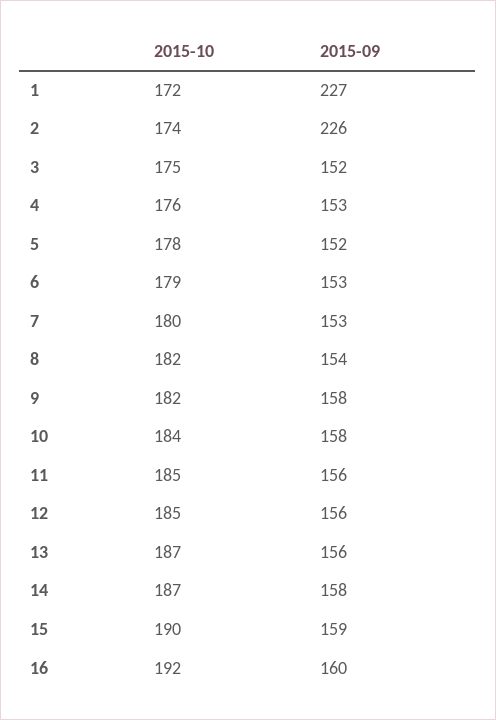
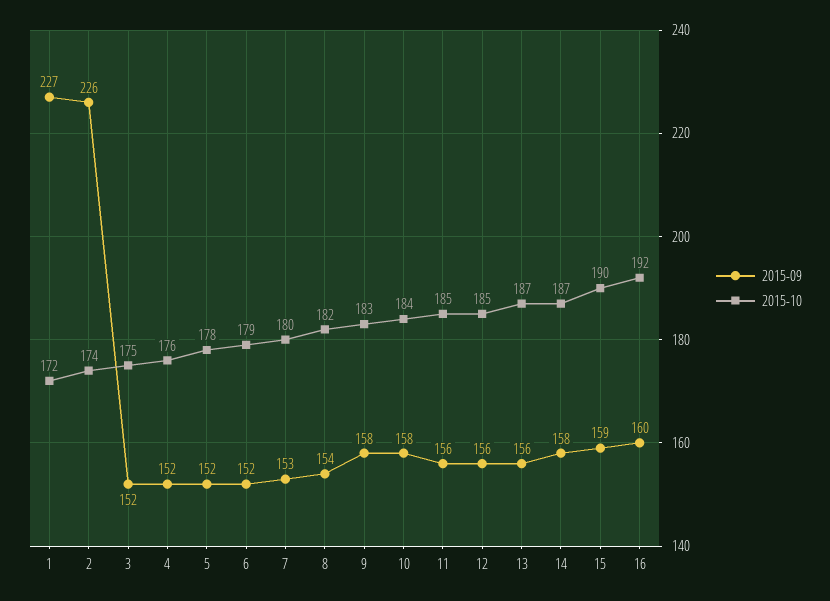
  {
    "2015-10": {
      "1": 172,
      "2": 174,
      "3": 175,
      "4": 176,
      "5": 178,
      "6": 179,
      "7": 180,
      "8": 182,
-     "9": 182,
+     "9": 183,
      "10": 184,
      "11": 185,
      "12": 185,
      "13": 187,
      "14": 187,
      "15": 190,
      "16": 192
    },
    "2015-09": {
      "1": 227,
      "2": 226,
      "3": 152,
-     "4": 153,
+     "4": 152,
      "5": 152,
-     "6": 153,
+     "6": 152,
      "7": 153,
      "8": 154,
      "9": 158,
      "10": 158,
      "11": 156,
      "12": 156,
      "13": 156,
      "14": 158,
      "15": 159,
      "16": 160
    }
  }

